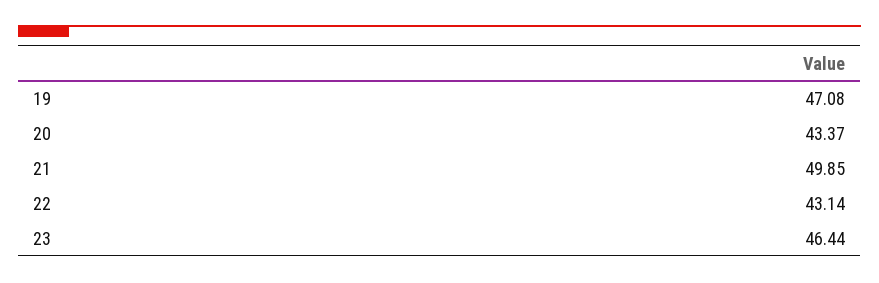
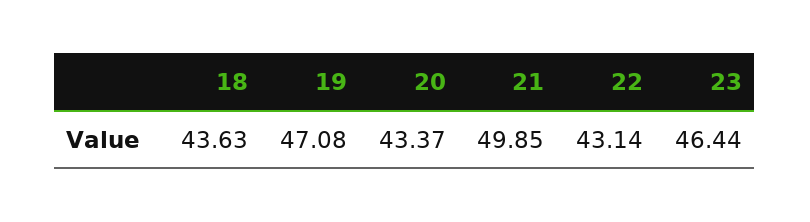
  {
    "19": 47.08,
    "20": 43.37,
    "21": 49.85,
    "22": 43.14,
-   "23": 46.44
+   "23": 46.44,
+   "18": 43.63
  }

